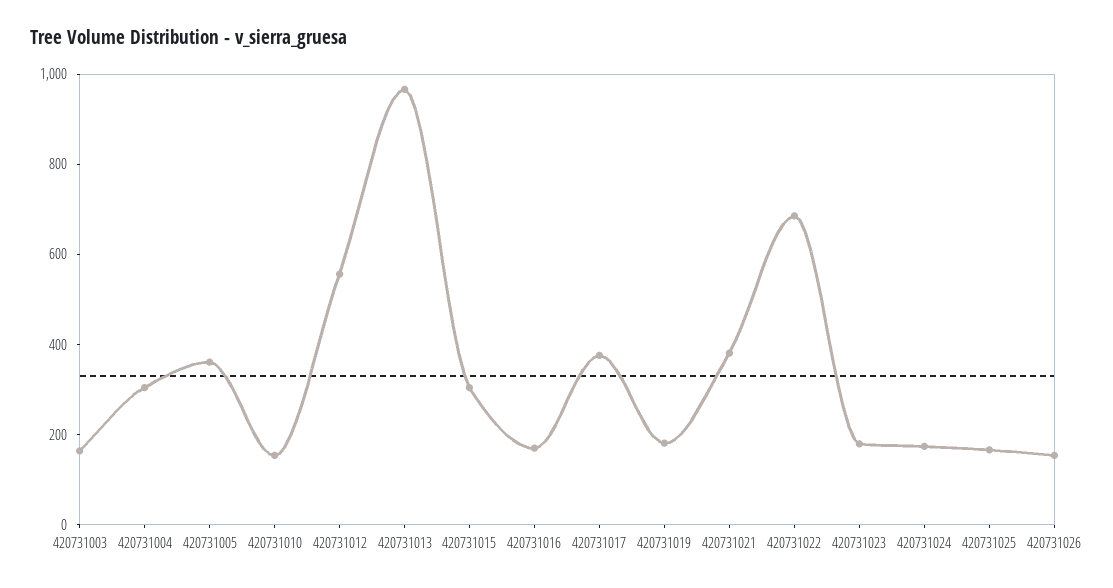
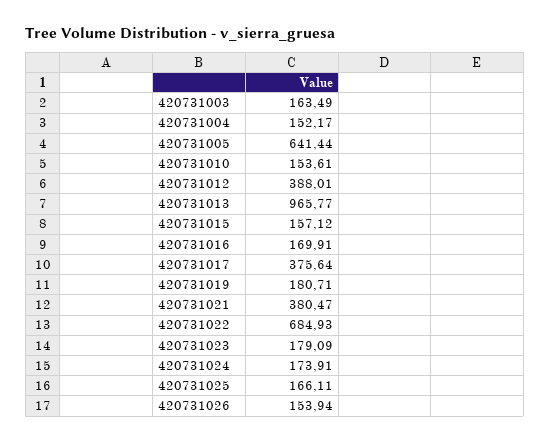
  {
    "420731003": 163.49,
-   "420731004": 300,
+   "420731004": 152.17,
-   "420731005": 350,
+   "420731005": 641.44,
    "420731010": 153.61,
-   "420731012": 550,
+   "420731012": 388.01,
    "420731013": 965.77,
-   "420731015": 300,
+   "420731015": 157.12,
    "420731016": 169.91,
    "420731017": 375.64,
    "420731019": 180.71,
    "420731021": 380.47,
    "420731022": 684.93,
    "420731023": 179.09,
    "420731024": 173.91,
    "420731025": 166.11,
    "420731026": 153.94
  }

